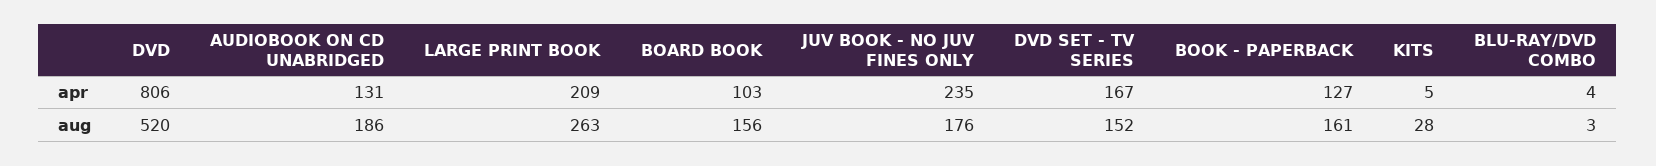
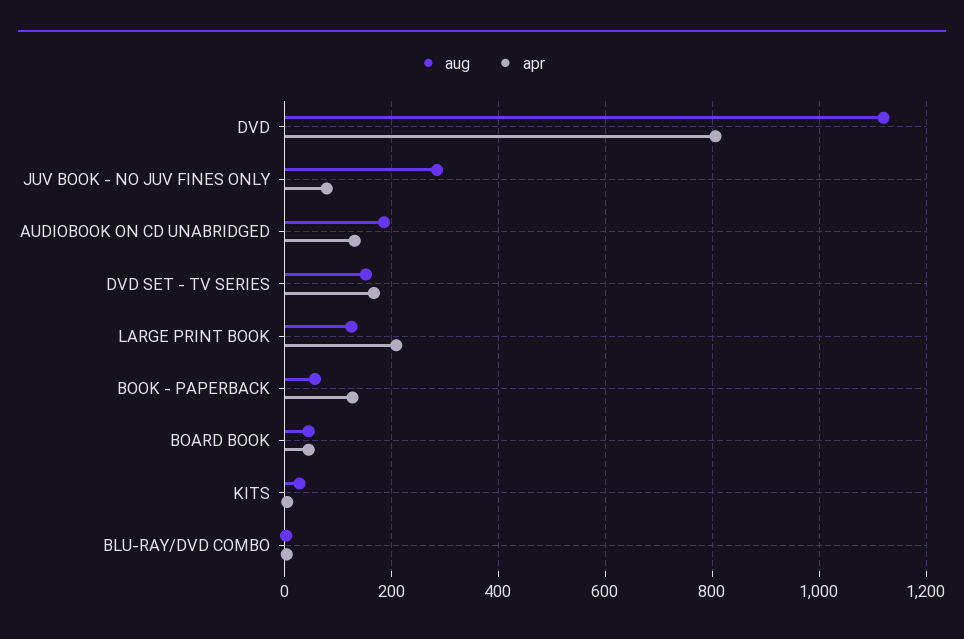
  {
    "apr": {
      "DVD": 806,
      "AUDIOBOOK ON CD UNABRIDGED": 131,
      "LARGE PRINT BOOK": 209,
-     "BOARD BOOK": 103,
+     "BOARD BOOK": 40,
-     "JUV BOOK - NO JUV FINES ONLY": 235,
+     "JUV BOOK - NO JUV FINES ONLY": 80,
      "DVD SET - TV SERIES": 167,
      "BOOK - PAPERBACK": 127,
      "KITS": 5,
      "BLU-RAY/DVD COMBO": 4
    },
    "aug": {
-     "DVD": 520,
+     "DVD": 1120,
      "AUDIOBOOK ON CD UNABRIDGED": 186,
-     "LARGE PRINT BOOK": 263,
+     "LARGE PRINT BOOK": 120,
-     "BOARD BOOK": 156,
+     "BOARD BOOK": 40,
-     "JUV BOOK - NO JUV FINES ONLY": 176,
+     "JUV BOOK - NO JUV FINES ONLY": 280,
      "DVD SET - TV SERIES": 152,
-     "BOOK - PAPERBACK": 161,
+     "BOOK - PAPERBACK": 60,
      "KITS": 28,
      "BLU-RAY/DVD COMBO": 3
    }
  }

